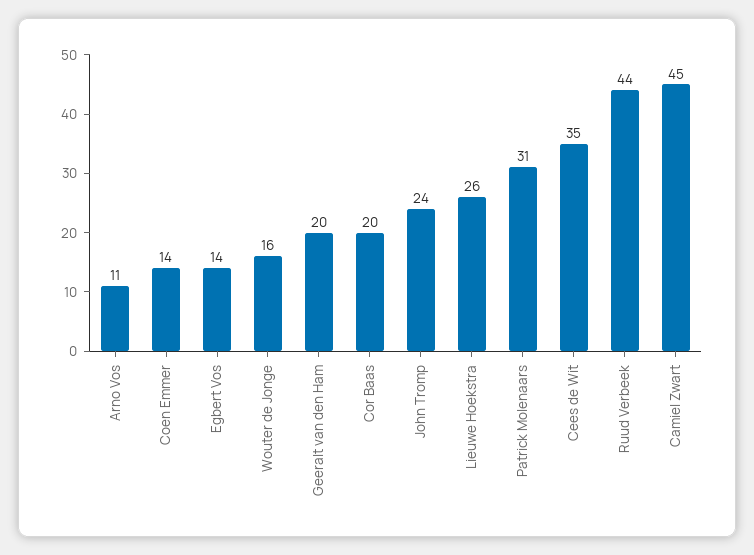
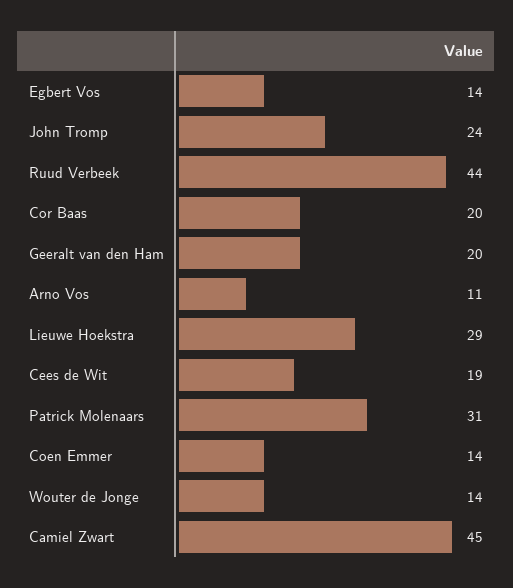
  {
    "Arno Vos": 11,
    "Coen Emmer": 14,
    "Egbert Vos": 14,
-   "Wouter de Jonge": 16,
+   "Wouter de Jonge": 14,
    "Geeralt van den Ham": 20,
    "Cor Baas": 20,
    "John Tromp": 24,
-   "Lieuwe Hoekstra": 26,
+   "Lieuwe Hoekstra": 29,
    "Patrick Molenaars": 31,
-   "Cees de Wit": 35,
+   "Cees de Wit": 19,
    "Ruud Verbeek": 44,
    "Camiel Zwart": 45
  }

